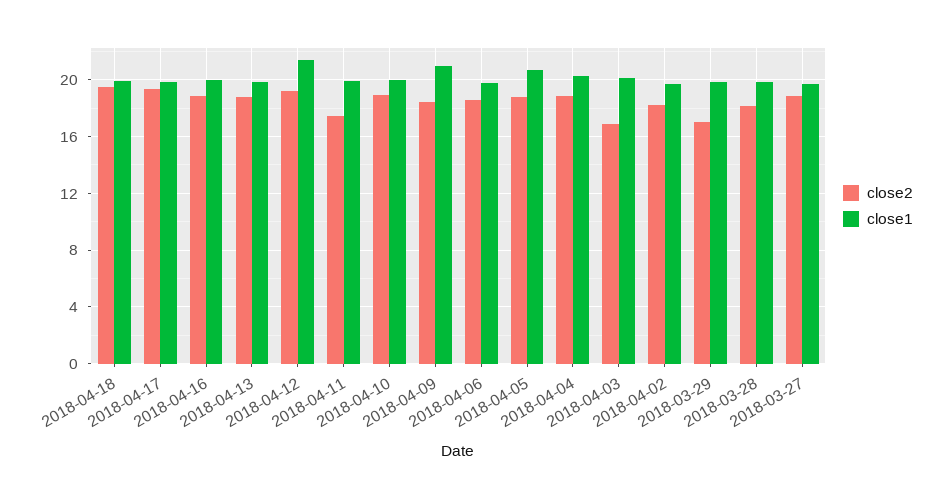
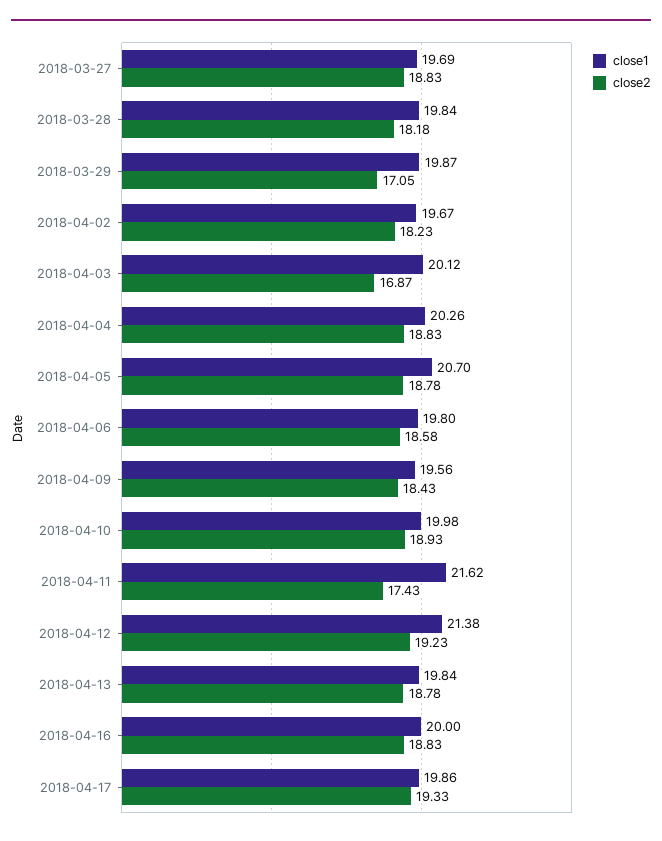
  {
    "close2": {
-     "2018-04-18": 19.5,
      "2018-04-17": 19.33,
      "2018-04-16": 18.83,
      "2018-04-13": 18.78,
      "2018-04-12": 19.23,
      "2018-04-11": 17.43,
      "2018-04-10": 18.93,
      "2018-04-09": 18.43,
      "2018-04-06": 18.58,
      "2018-04-05": 18.78,
      "2018-04-04": 18.83,
      "2018-04-03": 16.87,
      "2018-04-02": 18.23,
      "2018-03-29": 17.05,
      "2018-03-28": 18.18,
      "2018-03-27": 18.83
    },
    "close1": {
-     "2018-04-18": 20,
      "2018-04-17": 19.86,
      "2018-04-16": 20,
      "2018-04-13": 19.84,
      "2018-04-12": 21.38,
-     "2018-04-11": 20,
+     "2018-04-11": 21.62,
      "2018-04-10": 19.98,
-     "2018-04-09": 21,
+     "2018-04-09": 19.56,
      "2018-04-06": 19.8,
      "2018-04-05": 20.7,
      "2018-04-04": 20.26,
      "2018-04-03": 20.12,
      "2018-04-02": 19.67,
      "2018-03-29": 19.87,
      "2018-03-28": 19.84,
      "2018-03-27": 19.69
    }
  }

